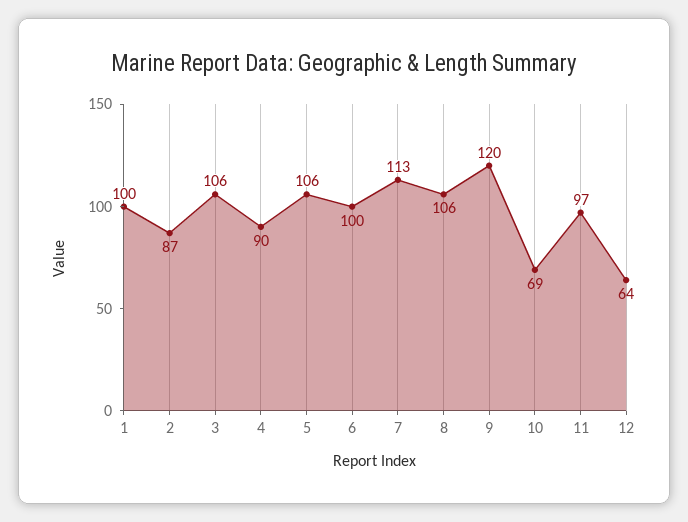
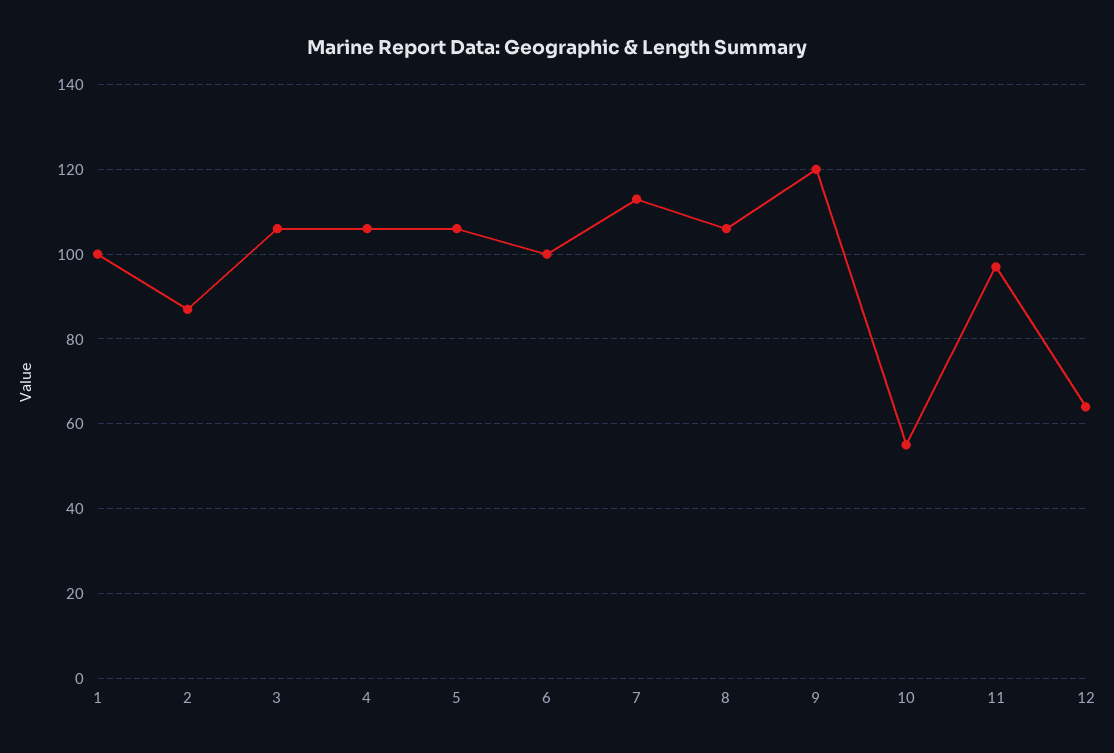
  {
    "1": 100,
    "2": 87,
    "3": 106,
-   "4": 90,
+   "4": 105,
    "5": 106,
    "6": 100,
    "7": 113,
    "8": 106,
    "9": 120,
-   "10": 69,
+   "10": 55,
    "11": 97,
    "12": 64
  }

